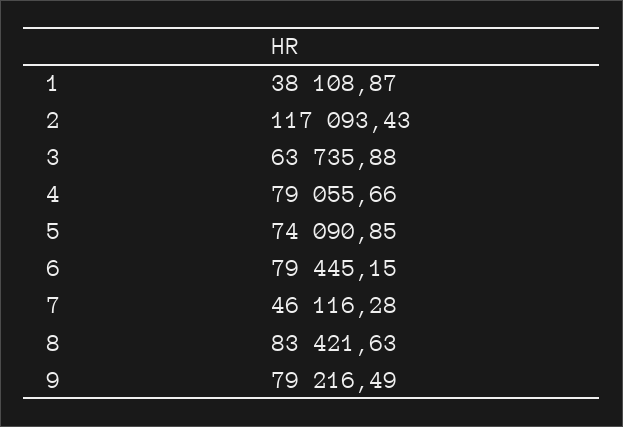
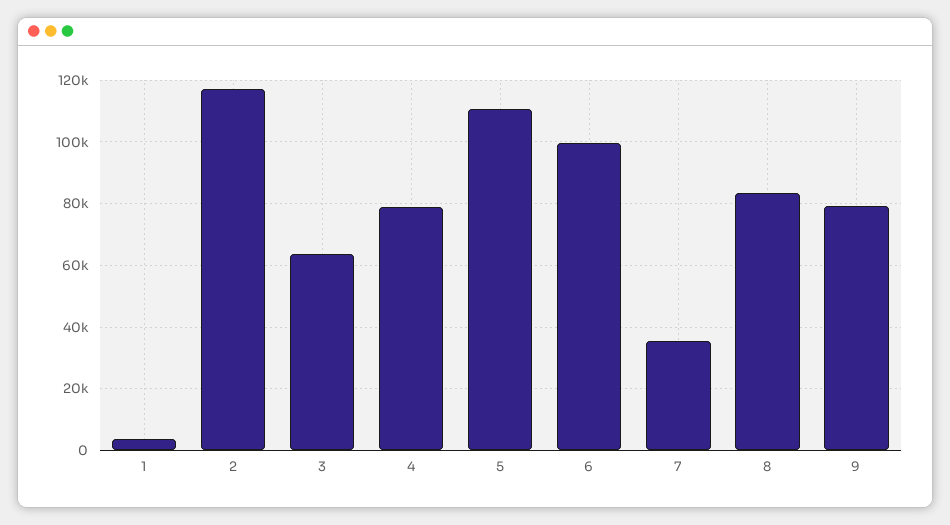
  {
-   "1": 38108.87,
+   "1": 4000,
    "2": 117093.43,
    "3": 63735.88,
    "4": 79055.66,
-   "5": 74090.85,
+   "5": 110000,
-   "6": 79445.15,
+   "6": 100000,
-   "7": 46116.28,
+   "7": 36000,
    "8": 83421.63,
    "9": 79216.49
  }

